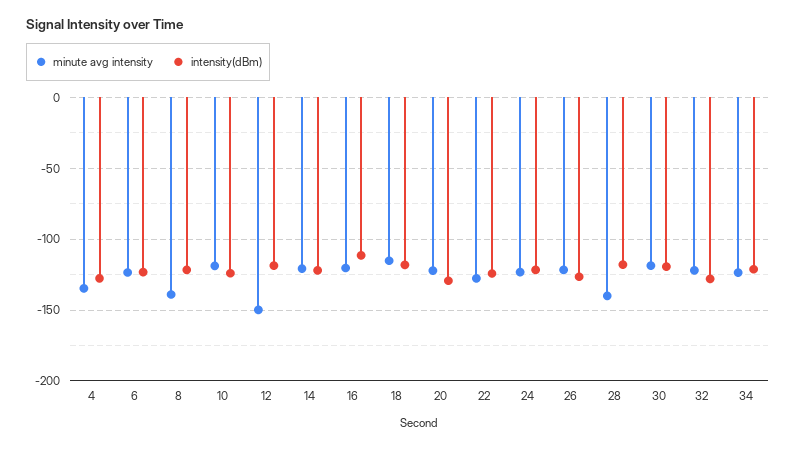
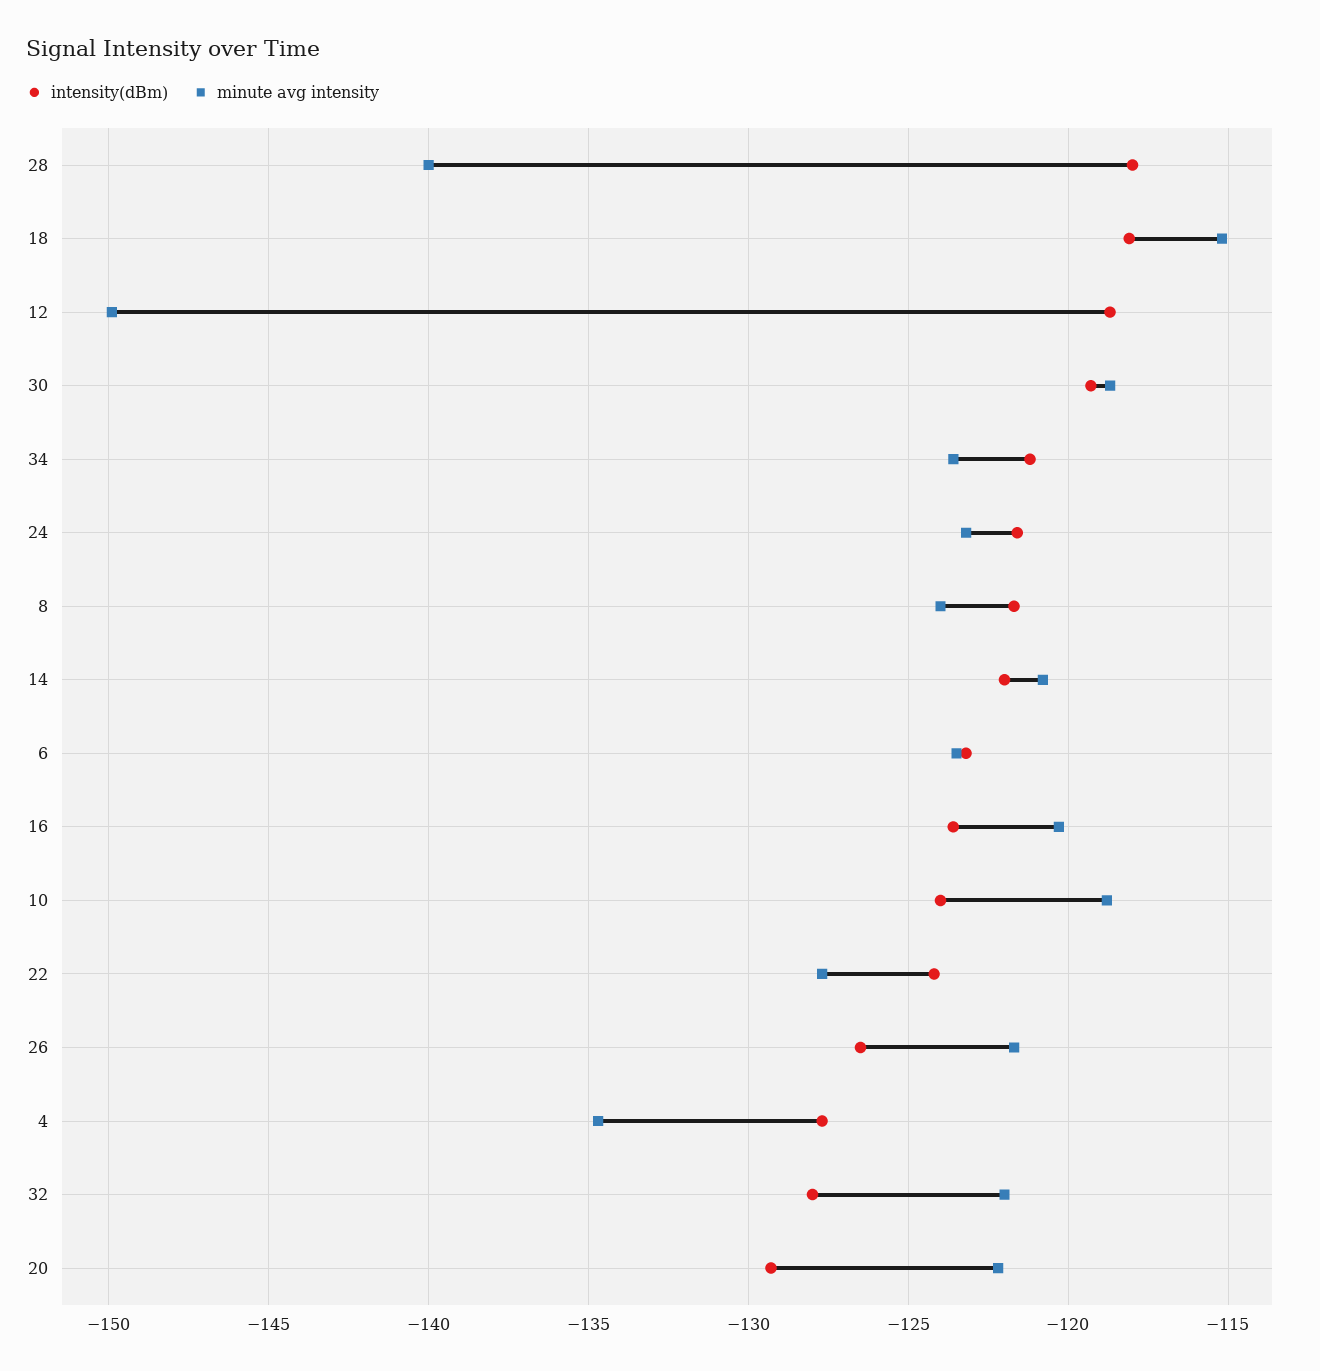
  {
    "minute avg intensity": {
      "4": -134.5,
      "6": -123.5,
-     "8": -140,
+     "8": -124,
      "10": -119,
      "12": -150,
      "14": -121,
      "16": -120.5,
      "18": -115,
      "20": -122,
      "22": -127.5,
      "24": -123,
      "26": -121.5,
      "28": -140,
      "30": -118.5,
      "32": -122,
      "34": -123.5
    },
    "intensity(dBm)": {
      "4": -127.5,
      "6": -123,
      "8": -121.5,
      "10": -124,
      "12": -118.5,
      "14": -122,
-     "16": -110,
+     "16": -123.5,
      "18": -118,
      "20": -129.5,
      "22": -124,
      "24": -121.5,
      "26": -126.5,
      "28": -118,
      "30": -119.5,
      "32": -128,
      "34": -121
    }
  }

